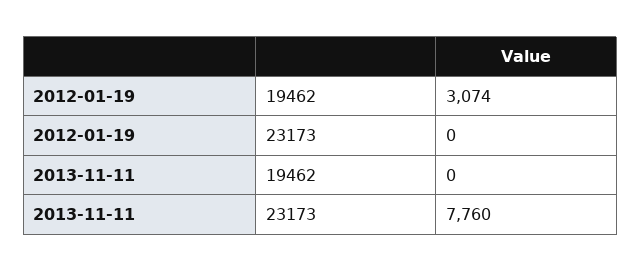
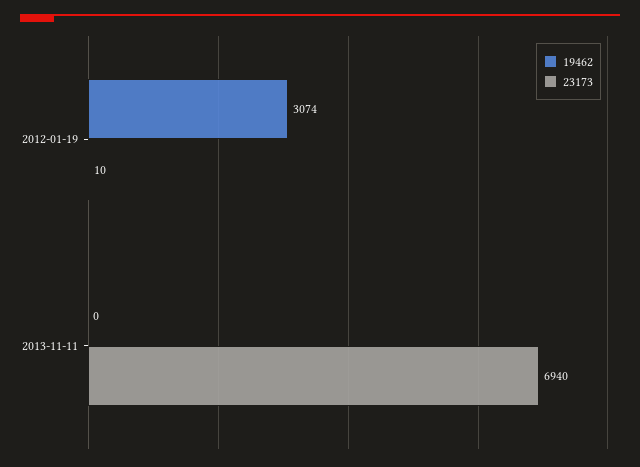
  {
    "19462": {
      "2012-01-19": 3074,
      "2013-11-11": 0
    },
    "23173": {
-     "2012-01-19": 0,
+     "2012-01-19": 10,
-     "2013-11-11": 7760
+     "2013-11-11": 6940
    }
  }

